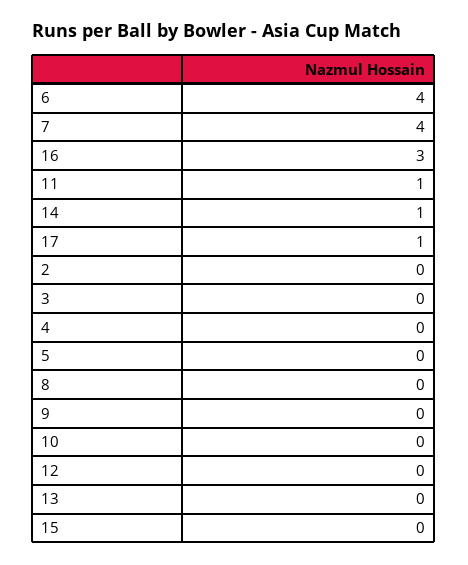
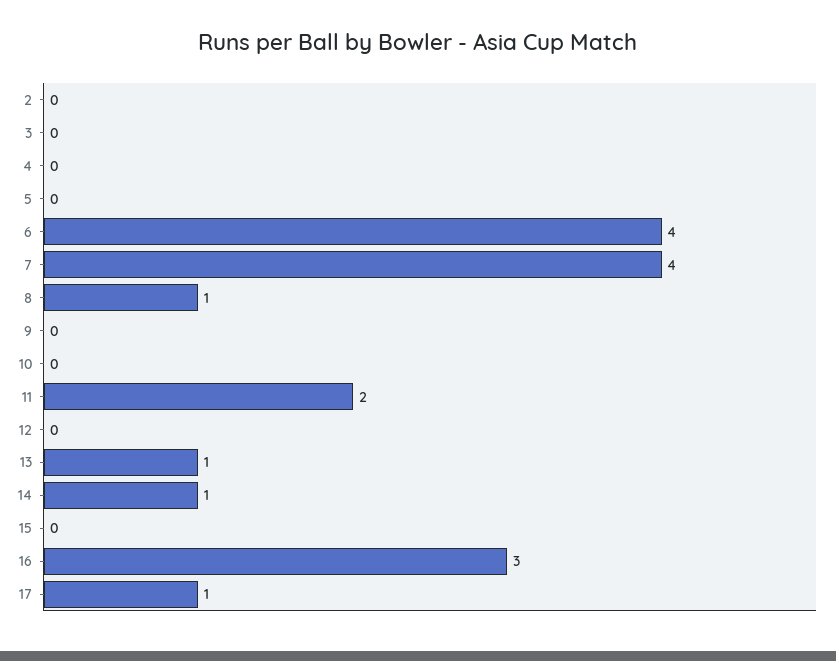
  {
    "6": 4,
    "7": 4,
    "16": 3,
-   "11": 1,
+   "11": 2,
    "14": 1,
    "17": 1,
    "2": 0,
    "3": 0,
    "4": 0,
    "5": 0,
-   "8": 0,
+   "8": 1,
    "9": 0,
    "10": 0,
    "12": 0,
-   "13": 0,
+   "13": 1,
    "15": 0
  }

